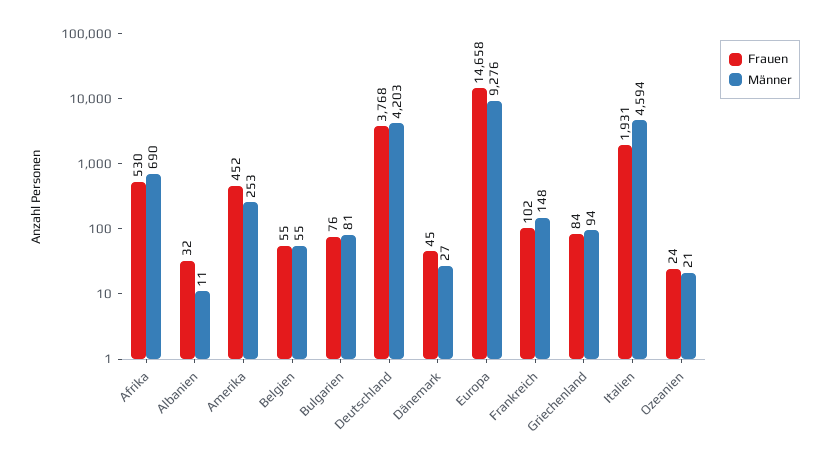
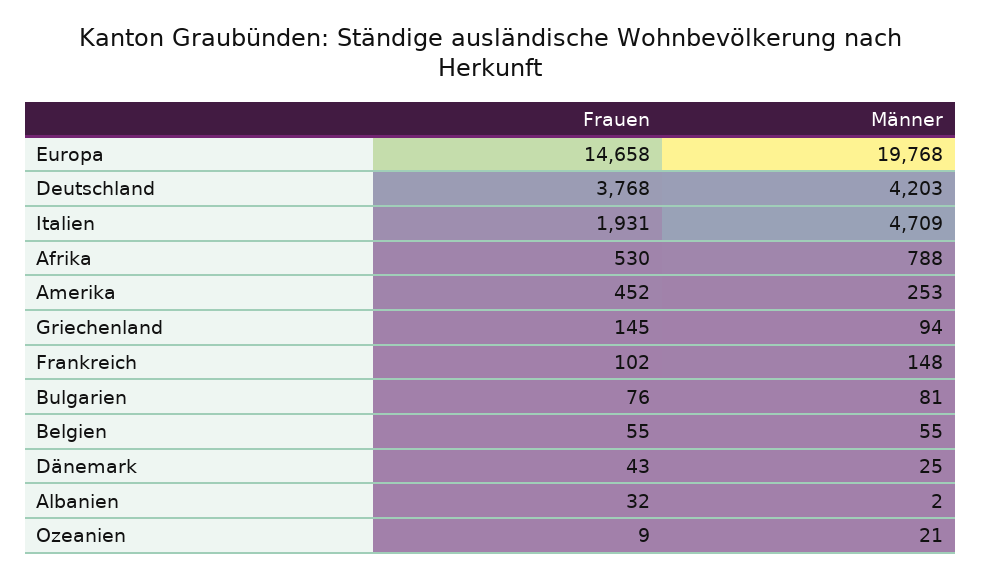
  {
    "Frauen": {
      "Afrika": 530,
      "Albanien": 32,
      "Amerika": 452,
      "Belgien": 55,
      "Bulgarien": 76,
      "Deutschland": 3768,
-     "Dänemark": 45,
+     "Dänemark": 43,
      "Europa": 14658,
      "Frankreich": 102,
-     "Griechenland": 84,
+     "Griechenland": 145,
      "Italien": 1931,
-     "Ozeanien": 24
+     "Ozeanien": 9
    },
    "Männer": {
-     "Afrika": 690,
+     "Afrika": 788,
-     "Albanien": 11,
+     "Albanien": 2,
      "Amerika": 253,
      "Belgien": 55,
      "Bulgarien": 81,
      "Deutschland": 4203,
-     "Dänemark": 27,
+     "Dänemark": 25,
-     "Europa": 9276,
+     "Europa": 19768,
      "Frankreich": 148,
      "Griechenland": 94,
-     "Italien": 4594,
+     "Italien": 4709,
      "Ozeanien": 21
    }
  }

